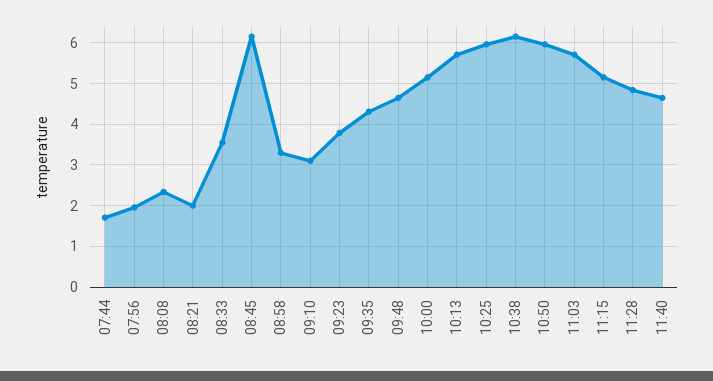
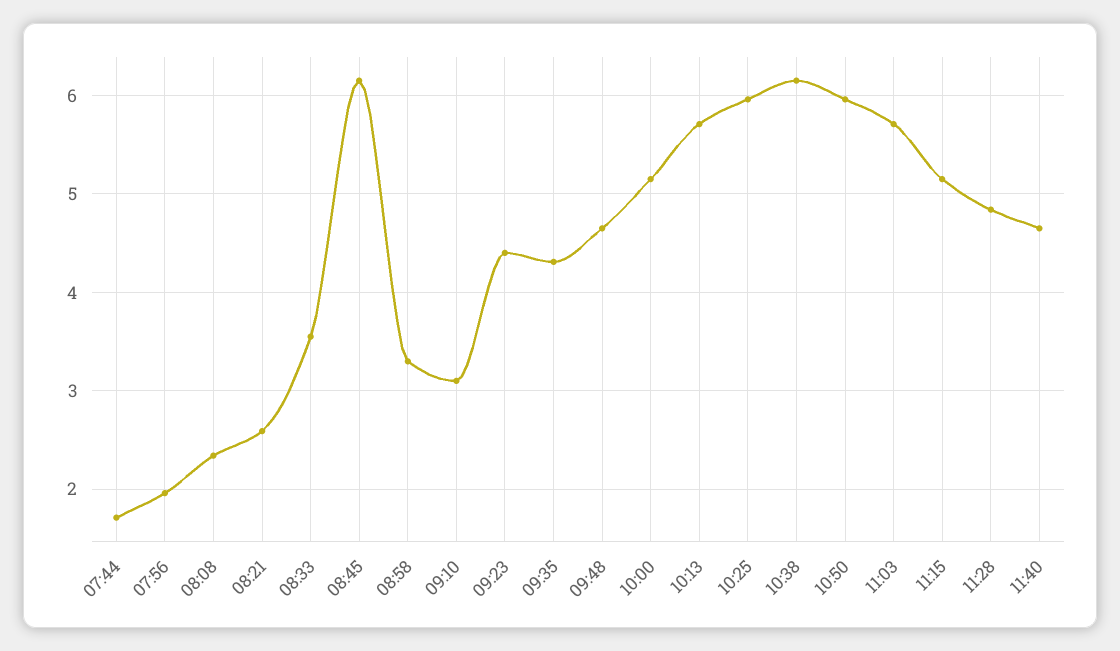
  {
    "07:44": 1.7,
    "07:56": 2,
    "08:08": 2.3,
-   "08:21": 2,
+   "08:21": 2.6,
    "08:33": 3.6,
    "08:45": 6.2,
    "08:58": 3.3,
    "09:10": 3.1,
-   "09:23": 3.8,
+   "09:23": 4.4,
    "09:35": 4.3,
    "09:48": 4.7,
    "10:00": 5.2,
    "10:13": 5.7,
    "10:25": 6,
    "10:38": 6.2,
    "10:50": 6,
    "11:03": 5.7,
    "11:15": 5.2,
    "11:28": 4.8,
    "11:40": 4.7
  }

